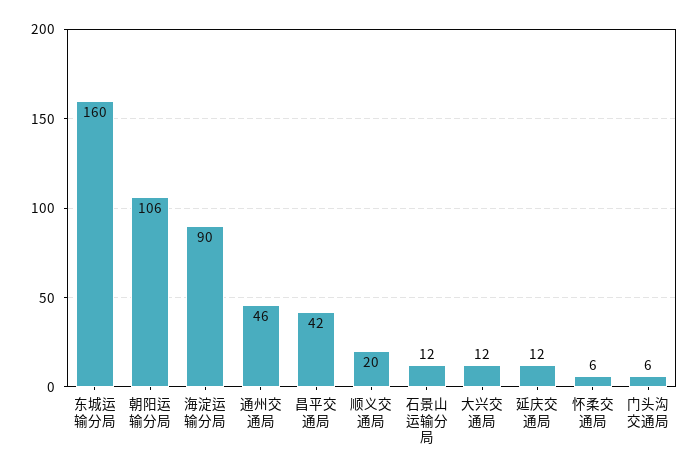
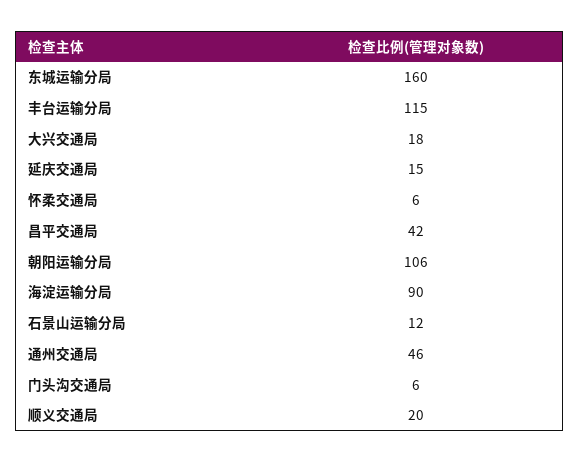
  {
    "东城运输分局": 160,
    "朝阳运输分局": 106,
    "海淀运输分局": 90,
    "通州交通局": 46,
    "昌平交通局": 42,
    "顺义交通局": 20,
    "石景山运输分局": 12,
-   "大兴交通局": 12,
+   "大兴交通局": 18,
-   "延庆交通局": 12,
+   "延庆交通局": 15,
    "怀柔交通局": 6,
-   "门头沟交通局": 6
+   "门头沟交通局": 6,
+   "丰台运输分局": 115
  }

